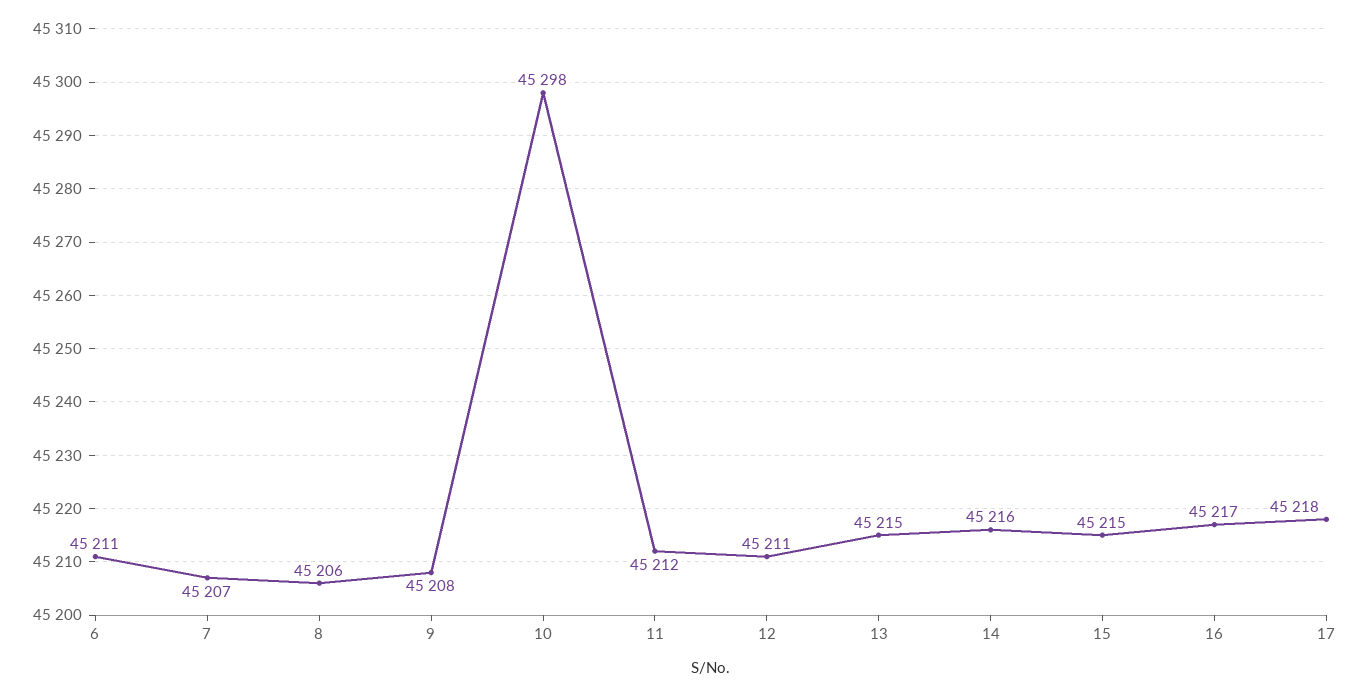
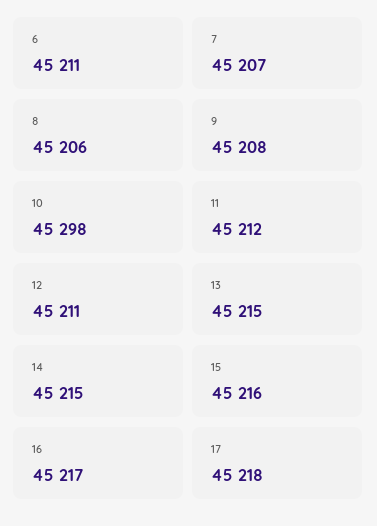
  {
    "6": 45211,
    "7": 45207,
    "8": 45206,
    "9": 45208,
    "10": 45298,
    "11": 45212,
    "12": 45211,
    "13": 45215,
-   "14": 45216,
+   "14": 45215,
-   "15": 45215,
+   "15": 45216,
    "16": 45217,
    "17": 45218
  }

